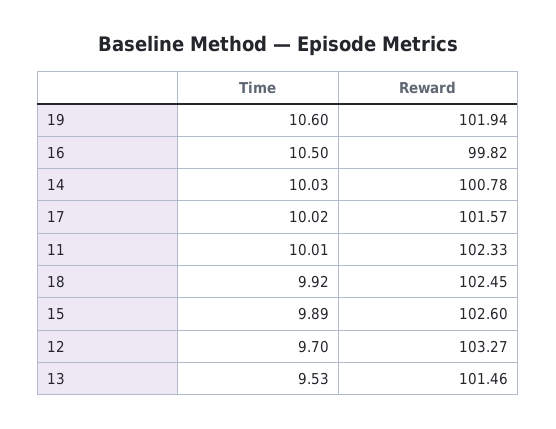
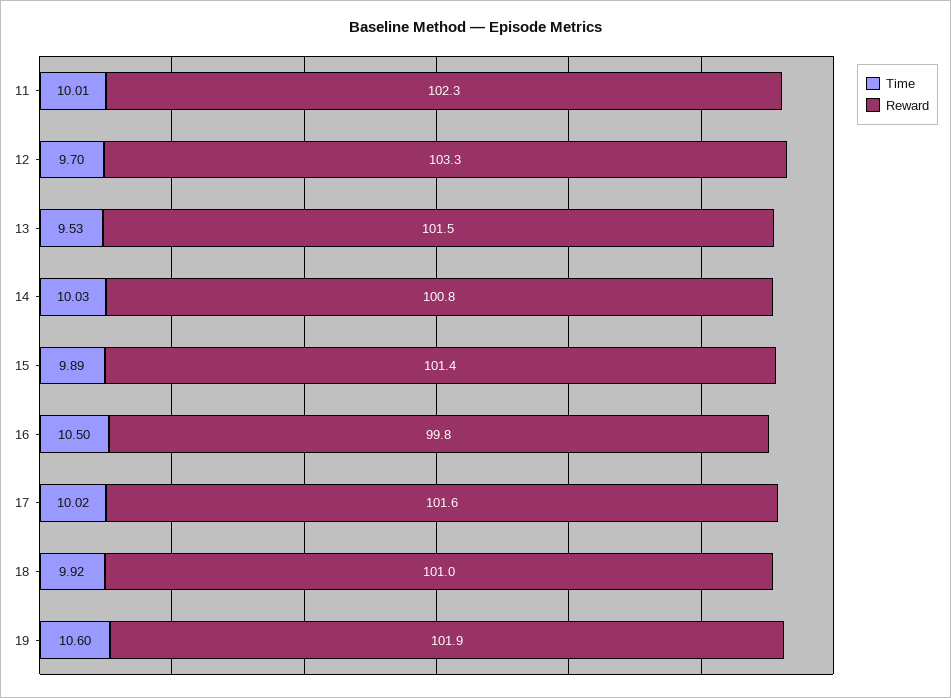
  {
    "Time": {
      "19": 10.6,
      "16": 10.5,
      "14": 10.03,
      "17": 10.02,
      "11": 10.01,
      "18": 9.92,
      "15": 9.89,
      "12": 9.7,
      "13": 9.53
    },
    "Reward": {
      "19": 101.94,
      "16": 99.82,
      "14": 100.78,
      "17": 101.57,
      "11": 102.33,
-     "18": 102.45,
+     "18": 101,
-     "15": 102.6,
+     "15": 101.4,
      "12": 103.27,
      "13": 101.46
    }
  }

